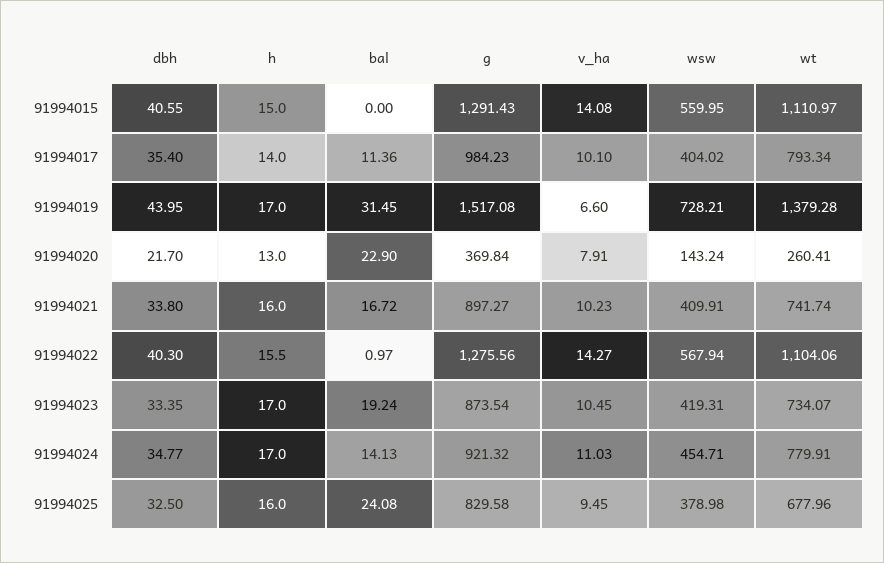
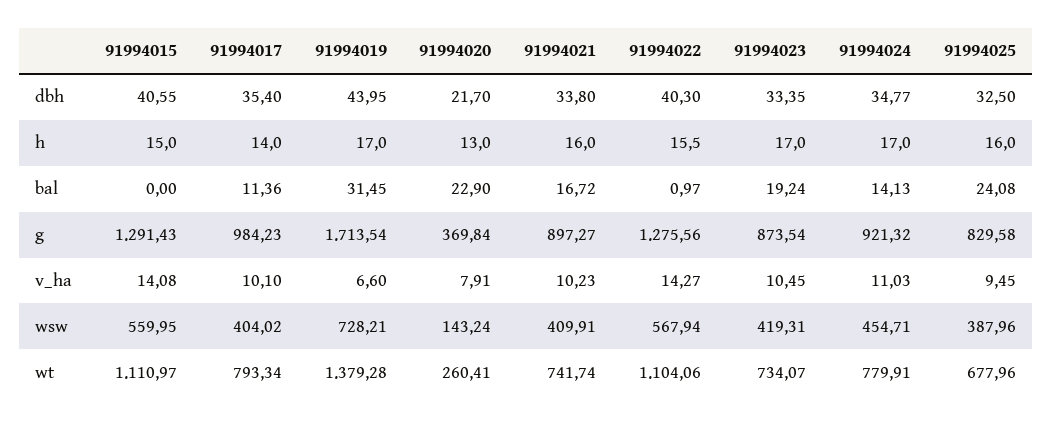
  {
    "dbh": {
      "91994015": 40.55,
      "91994017": 35.4,
      "91994019": 43.95,
      "91994020": 21.7,
      "91994021": 33.8,
      "91994022": 40.3,
      "91994023": 33.35,
      "91994024": 34.77,
      "91994025": 32.5
    },
    "h": {
      "91994015": 15,
      "91994017": 14,
      "91994019": 17,
      "91994020": 13,
      "91994021": 16,
      "91994022": 15.5,
      "91994023": 17,
      "91994024": 17,
      "91994025": 16
    },
    "bal": {
      "91994015": 0,
      "91994017": 11.36,
      "91994019": 31.45,
      "91994020": 22.9,
      "91994021": 16.72,
      "91994022": 0.97,
      "91994023": 19.24,
      "91994024": 14.13,
      "91994025": 24.08
    },
    "g": {
      "91994015": 1291.43,
      "91994017": 984.23,
-     "91994019": 1517.08,
+     "91994019": 1713.54,
      "91994020": 369.84,
      "91994021": 897.27,
      "91994022": 1275.56,
      "91994023": 873.54,
      "91994024": 921.32,
      "91994025": 829.58
    },
    "v_ha": {
      "91994015": 14.08,
      "91994017": 10.1,
      "91994019": 6.6,
      "91994020": 7.91,
      "91994021": 10.23,
      "91994022": 14.27,
      "91994023": 10.45,
      "91994024": 11.03,
      "91994025": 9.45
    },
    "wsw": {
      "91994015": 559.95,
      "91994017": 404.02,
      "91994019": 728.21,
      "91994020": 143.24,
      "91994021": 409.91,
      "91994022": 567.94,
      "91994023": 419.31,
      "91994024": 454.71,
-     "91994025": 378.98
+     "91994025": 387.96
    },
    "wt": {
      "91994015": 1110.97,
      "91994017": 793.34,
      "91994019": 1379.28,
      "91994020": 260.41,
      "91994021": 741.74,
      "91994022": 1104.06,
      "91994023": 734.07,
      "91994024": 779.91,
      "91994025": 677.96
    }
  }

